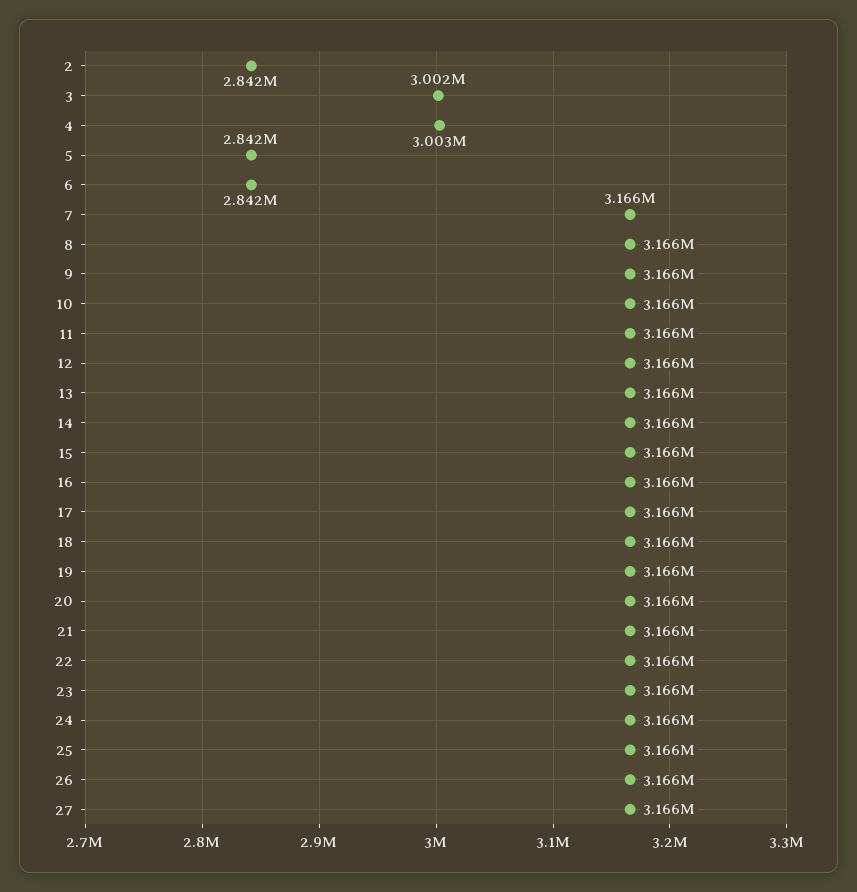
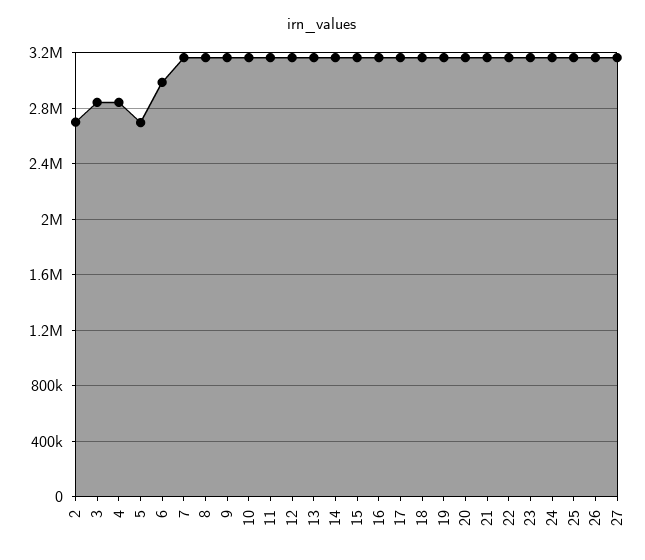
  {
-   "2": 2842000,
+   "2": 2700000,
-   "3": 3002000,
+   "3": 2850000,
-   "4": 3003000,
+   "4": 2850000,
-   "5": 2842000,
+   "5": 2700000,
-   "6": 2842000,
+   "6": 3000000,
    "7": 3166000,
    "8": 3166000,
    "9": 3166000,
    "10": 3166000,
    "11": 3166000,
    "12": 3166000,
    "13": 3166000,
    "14": 3166000,
    "15": 3166000,
    "16": 3166000,
    "17": 3166000,
    "18": 3166000,
    "19": 3166000,
    "20": 3166000,
    "21": 3166000,
    "22": 3166000,
    "23": 3166000,
    "24": 3166000,
    "25": 3166000,
    "26": 3166000,
    "27": 3166000
  }

